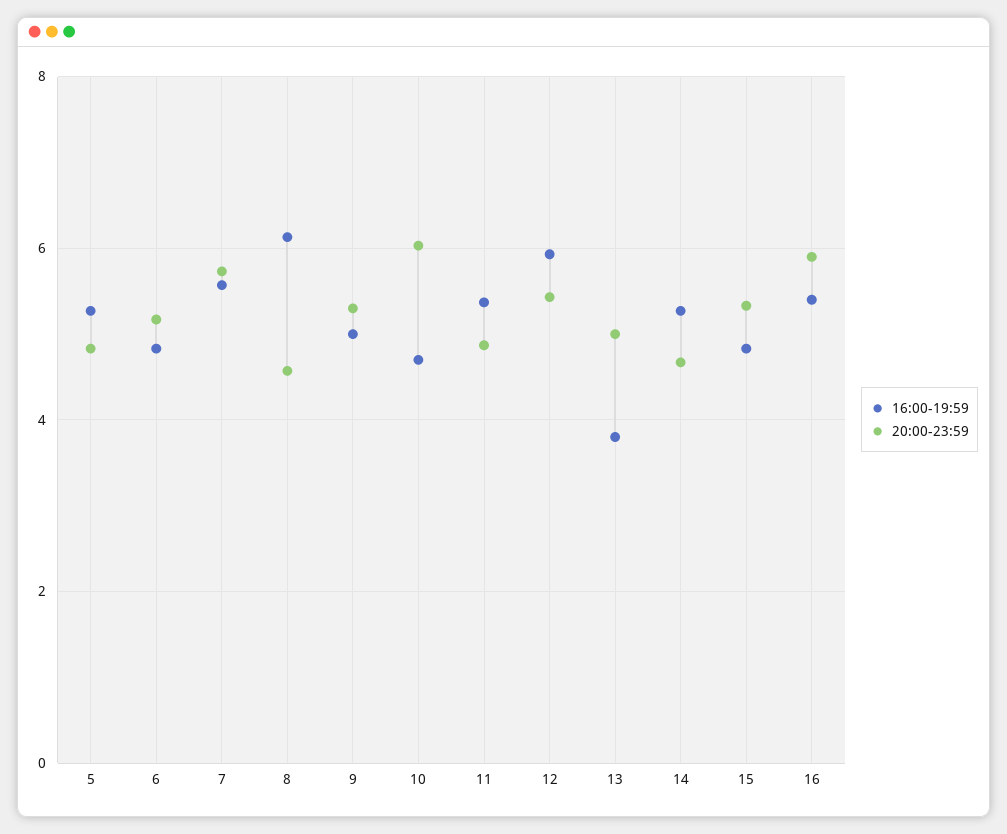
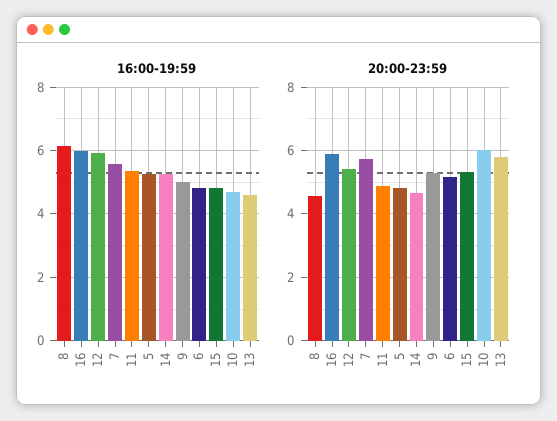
  {
    "16:00-19:59": {
      "5": 5.2,
      "6": 4.8,
      "7": 5.6,
      "8": 6.2,
      "9": 5,
      "10": 4.8,
      "11": 5.4,
      "12": 6,
-     "13": 3.8,
+     "13": 4.6,
      "14": 5.2,
      "15": 4.8,
-     "16": 5.4
+     "16": 6
    },
    "20:00-23:59": {
      "5": 4.8,
      "6": 5.2,
      "7": 5.8,
      "8": 4.6,
      "9": 5.4,
      "10": 6,
      "11": 4.8,
      "12": 5.4,
-     "13": 5,
+     "13": 5.8,
      "14": 4.6,
      "15": 5.4,
      "16": 6
    }
  }

